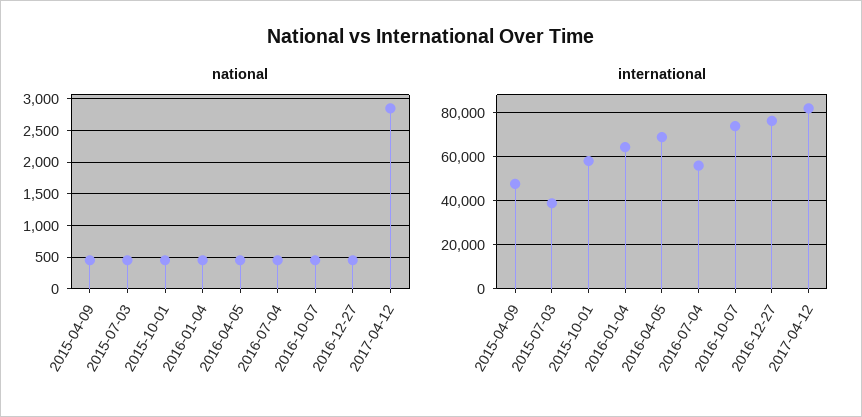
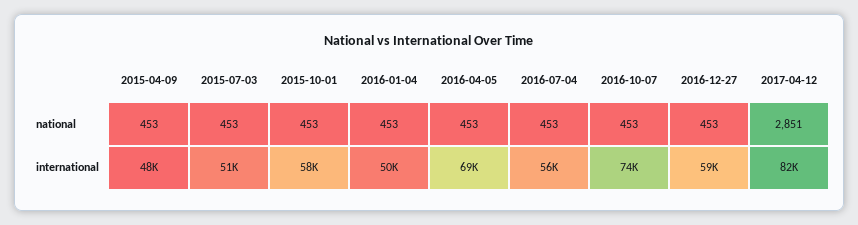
  {
    "national": {
      "2015-04-09": 453,
      "2015-07-03": 453,
      "2015-10-01": 453,
      "2016-01-04": 453,
      "2016-04-05": 453,
      "2016-07-04": 453,
      "2016-10-07": 453,
      "2016-12-27": 453,
      "2017-04-12": 2851
    },
    "international": {
      "2015-04-09": 48000,
-     "2015-07-03": 40000,
+     "2015-07-03": 51000,
      "2015-10-01": 58000,
-     "2016-01-04": 65000,
+     "2016-01-04": 50000,
      "2016-04-05": 69000,
      "2016-07-04": 56000,
      "2016-10-07": 74000,
-     "2016-12-27": 75000,
+     "2016-12-27": 59000,
      "2017-04-12": 82000
    }
  }

